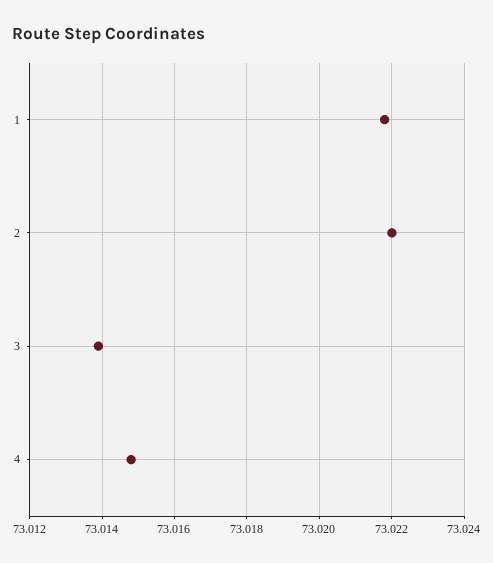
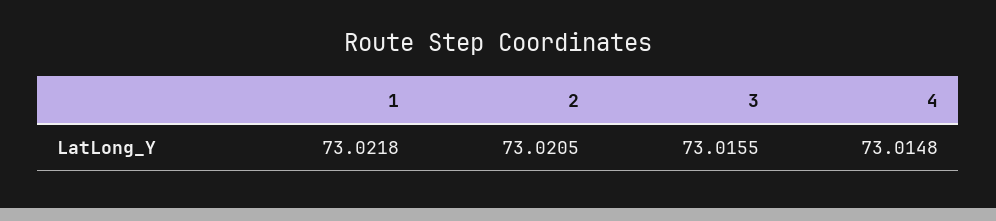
  {
    "1": 73.0218,
-   "2": 73.022,
+   "2": 73.0205,
-   "3": 73.014,
+   "3": 73.0155,
    "4": 73.0148
  }

